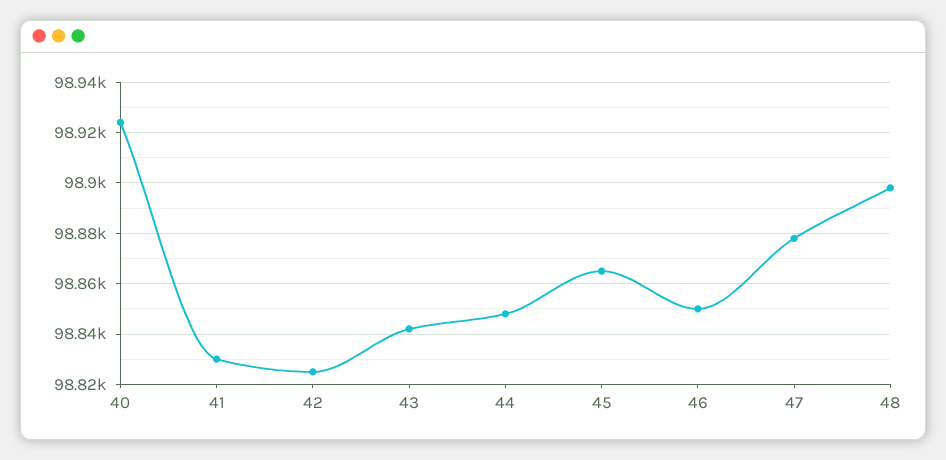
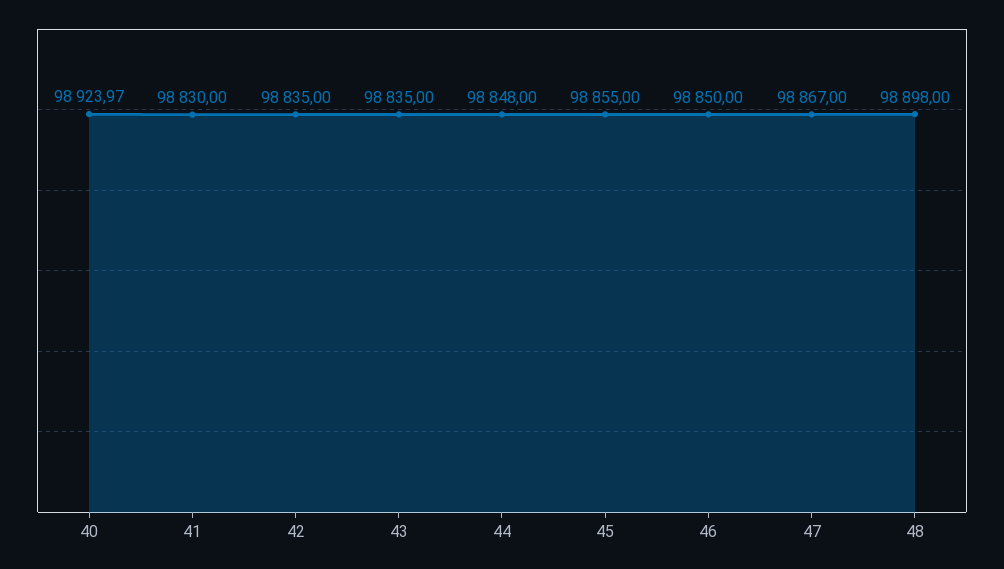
  {
    "40": 98923.97,
    "41": 98830,
-   "42": 98825,
+   "42": 98835,
-   "43": 98842.5,
+   "43": 98835,
    "44": 98848,
-   "45": 98865,
+   "45": 98855,
    "46": 98850,
-   "47": 98877.5,
+   "47": 98867,
    "48": 98898
  }

